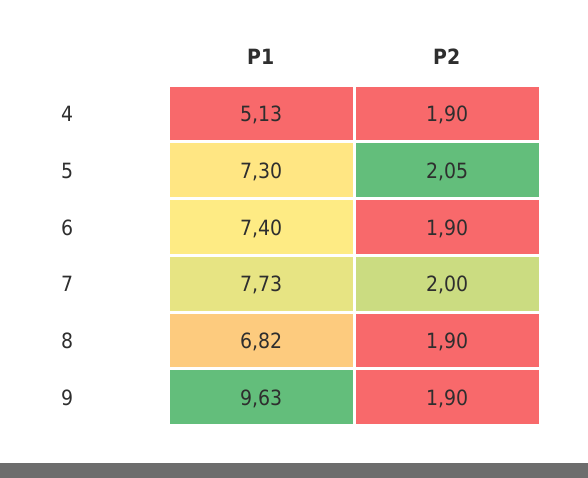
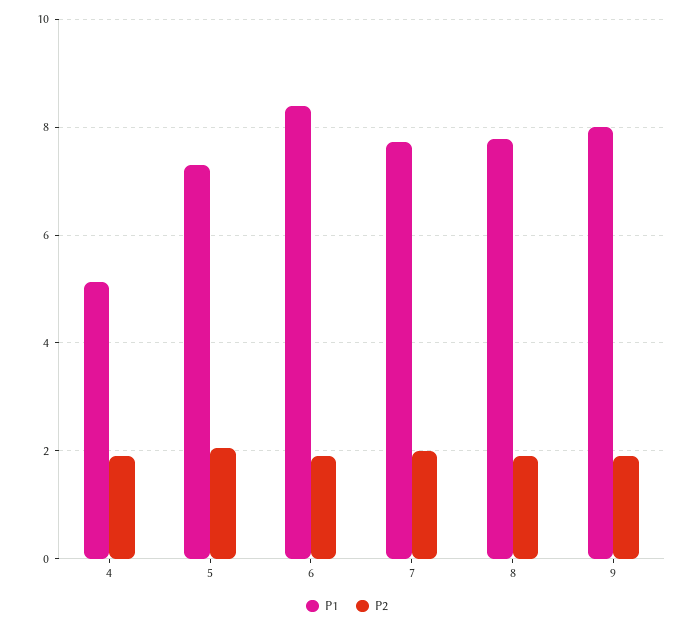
  {
    "P1": {
      "4": 5.13,
      "5": 7.3,
-     "6": 7.4,
+     "6": 8.4,
      "7": 7.73,
-     "8": 6.82,
+     "8": 7.8,
-     "9": 9.63
+     "9": 8
    },
    "P2": {
      "4": 1.9,
      "5": 2.05,
      "6": 1.9,
      "7": 2,
      "8": 1.9,
      "9": 1.9
    }
  }

